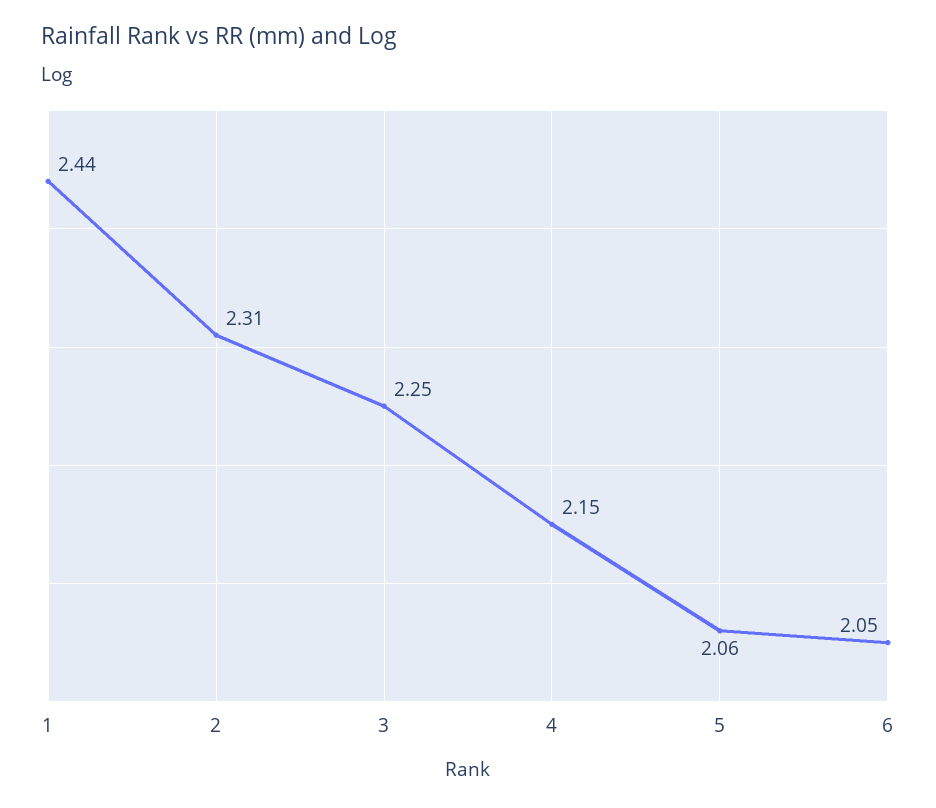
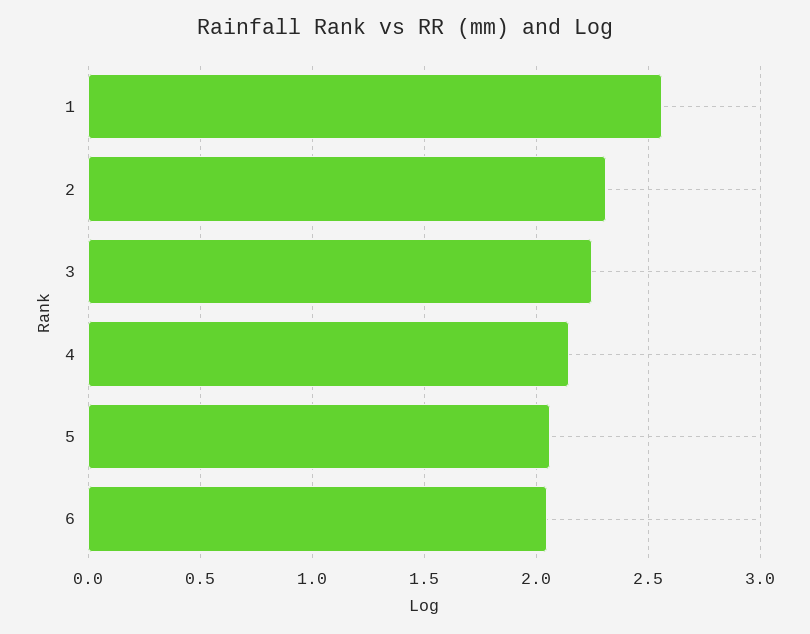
  {
-   "1": 2.44,
+   "1": 2.55,
    "2": 2.31,
    "3": 2.25,
    "4": 2.15,
    "5": 2.06,
    "6": 2.05
  }

